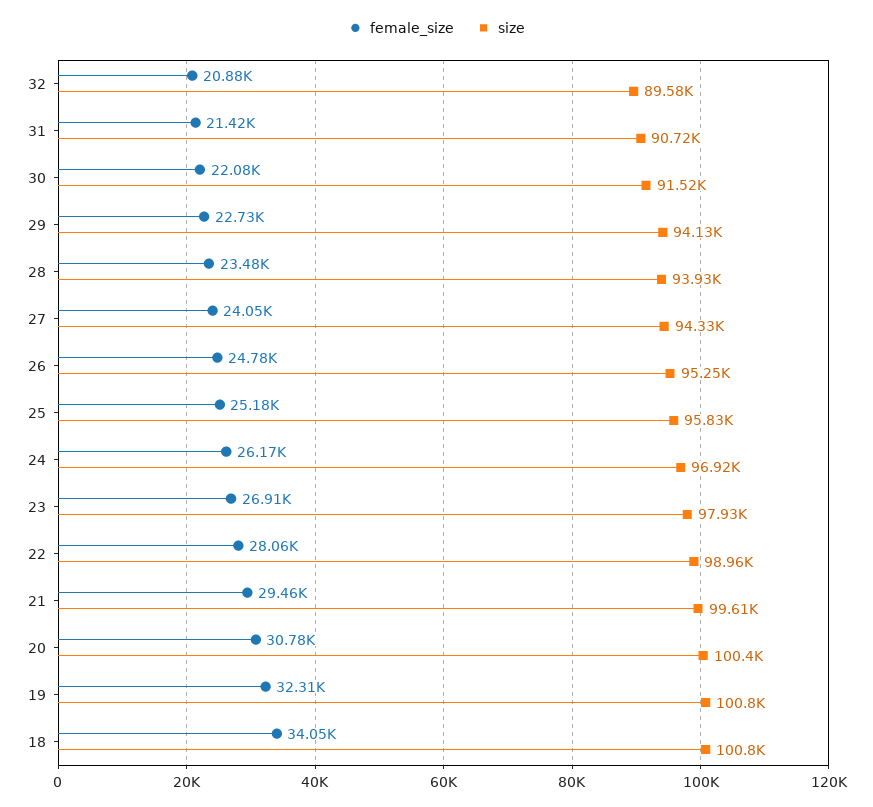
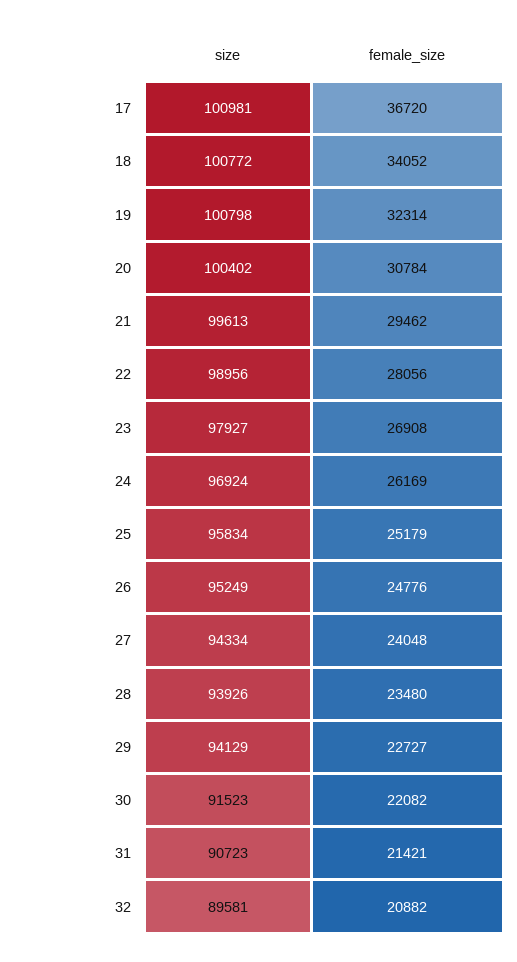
  {
    "female_size": {
      "32": 20882,
      "31": 21421,
      "30": 22082,
      "29": 22727,
      "28": 23480,
      "27": 24048,
      "26": 24776,
      "25": 25179,
      "24": 26169,
      "23": 26908,
      "22": 28056,
      "21": 29462,
      "20": 30784,
      "19": 32314,
-     "18": 34052
+     "18": 34052,
+     "17": 36720
    },
    "size": {
      "32": 89581,
      "31": 90723,
      "30": 91523,
      "29": 94129,
      "28": 93926,
      "27": 94334,
      "26": 95249,
      "25": 95834,
      "24": 96924,
      "23": 97927,
      "22": 98956,
      "21": 99613,
      "20": 100402,
      "19": 100798,
-     "18": 100772
+     "18": 100772,
+     "17": 100981
    }
  }

